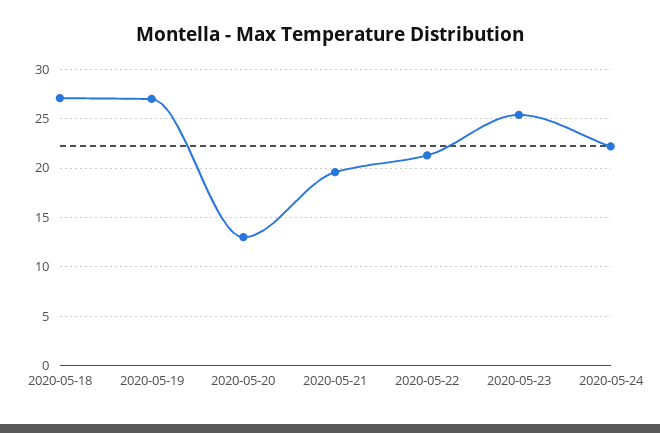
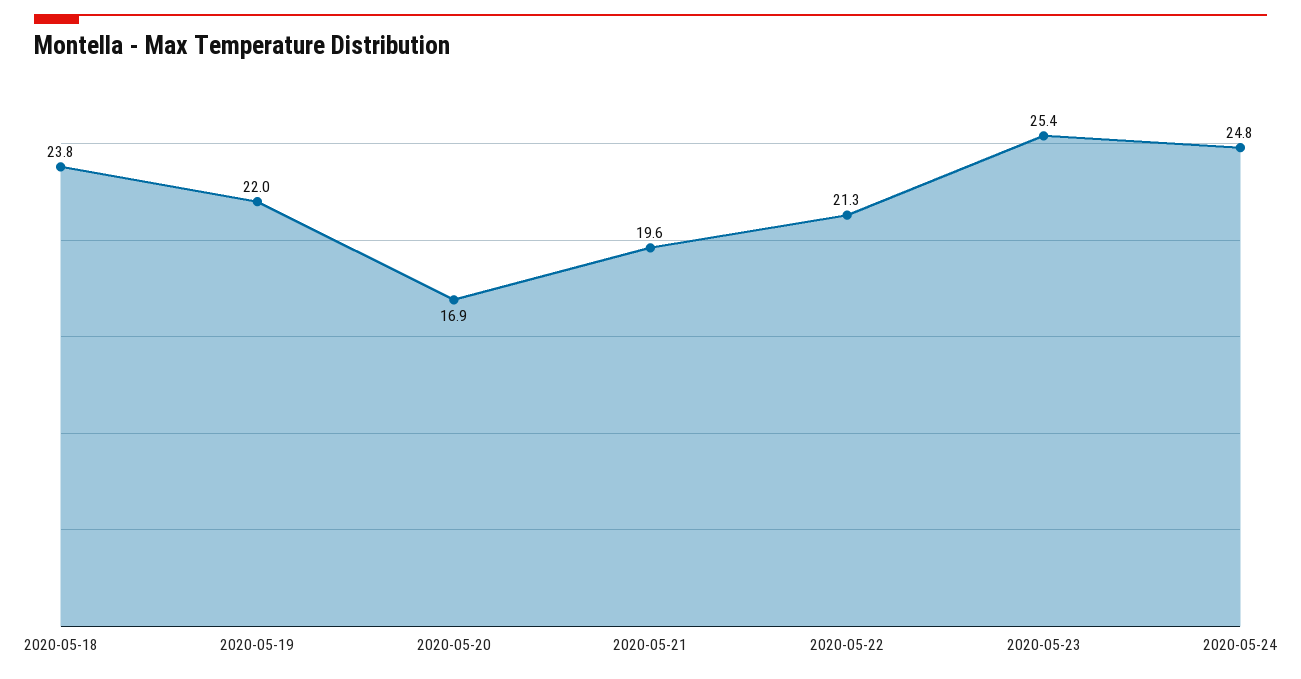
  {
-   "2020-05-18": 27,
+   "2020-05-18": 23.8,
-   "2020-05-19": 27,
+   "2020-05-19": 22,
-   "2020-05-20": 13,
+   "2020-05-20": 16.9,
    "2020-05-21": 19.6,
    "2020-05-22": 21.3,
    "2020-05-23": 25.4,
-   "2020-05-24": 22
+   "2020-05-24": 24.8
  }

